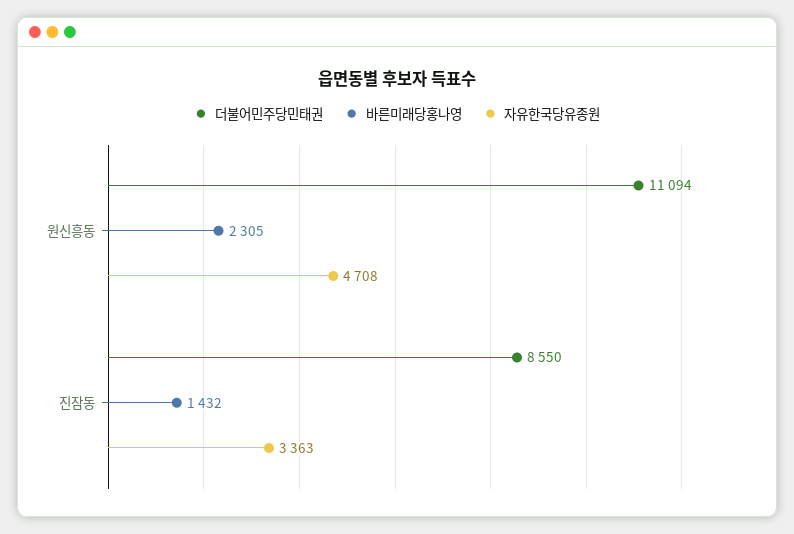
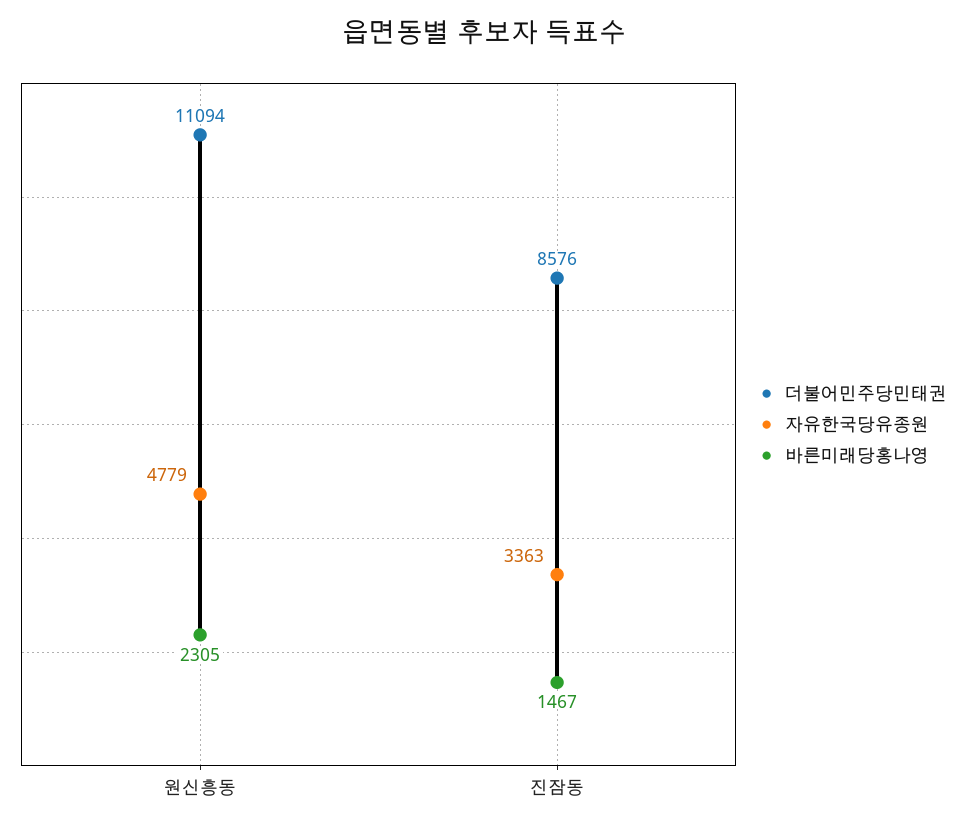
  {
    "더불어민주당민태권": {
      "원신흥동": 11094,
-     "진잠동": 8550
+     "진잠동": 8576
    },
    "바른미래당홍나영": {
      "원신흥동": 2305,
-     "진잠동": 1432
+     "진잠동": 1467
    },
    "자유한국당유종원": {
-     "원신흥동": 4708,
+     "원신흥동": 4779,
      "진잠동": 3363
    }
  }

